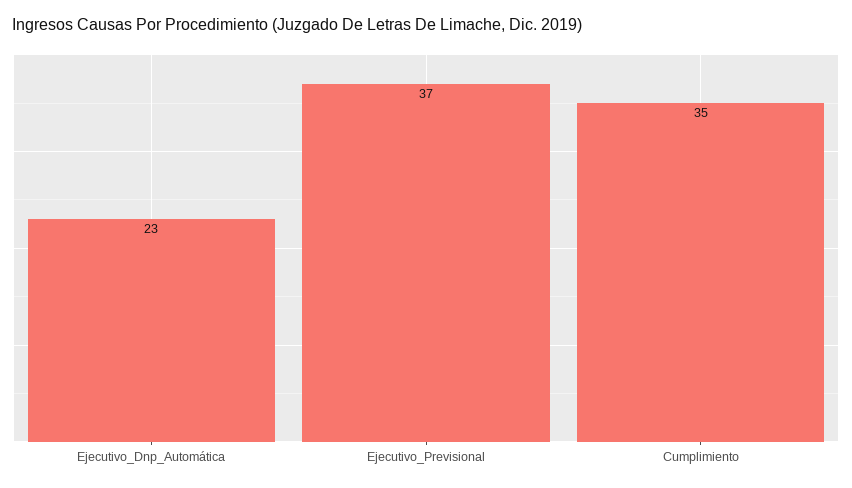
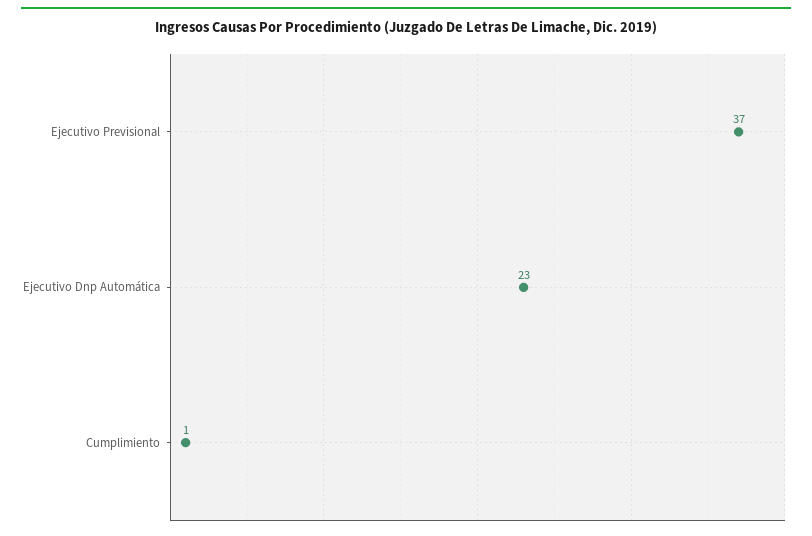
  {
    "Ejecutivo_Dnp_Automática": 23,
    "Ejecutivo_Previsional": 37,
-   "Cumplimiento": 35
+   "Cumplimiento": 1
  }

